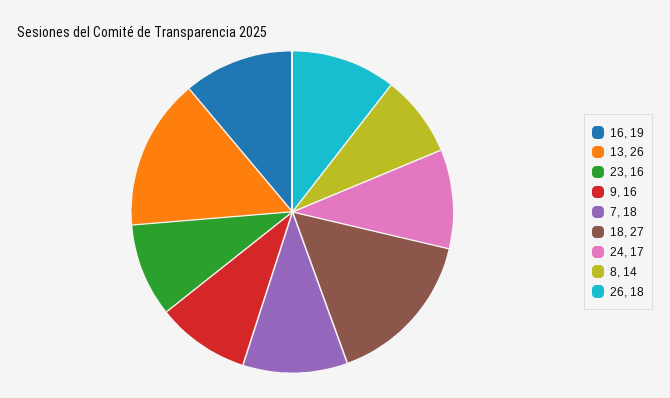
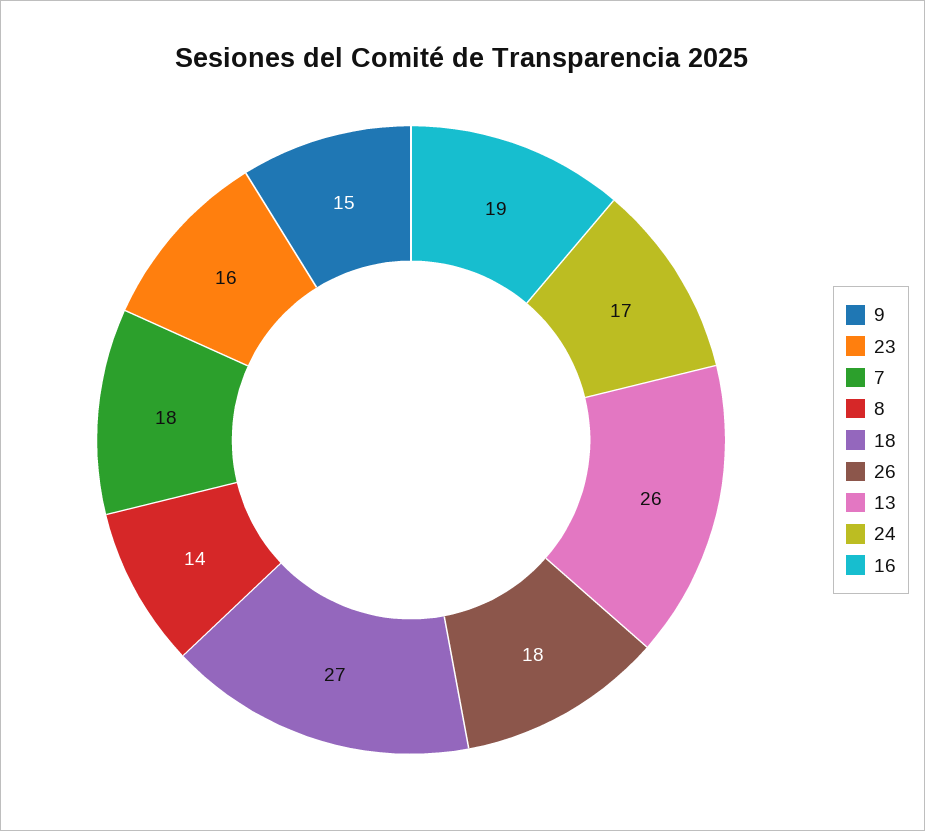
  {
    "16": 19,
    "13": 26,
    "23": 16,
-   "9": 16,
+   "9": 15,
    "7": 18,
    "18": 27,
    "24": 17,
    "8": 14,
    "26": 18
  }

